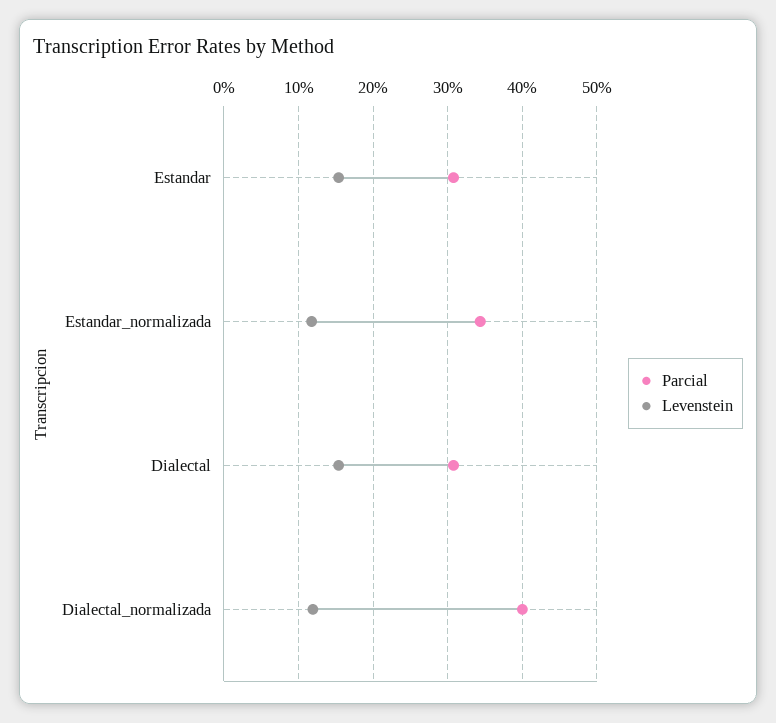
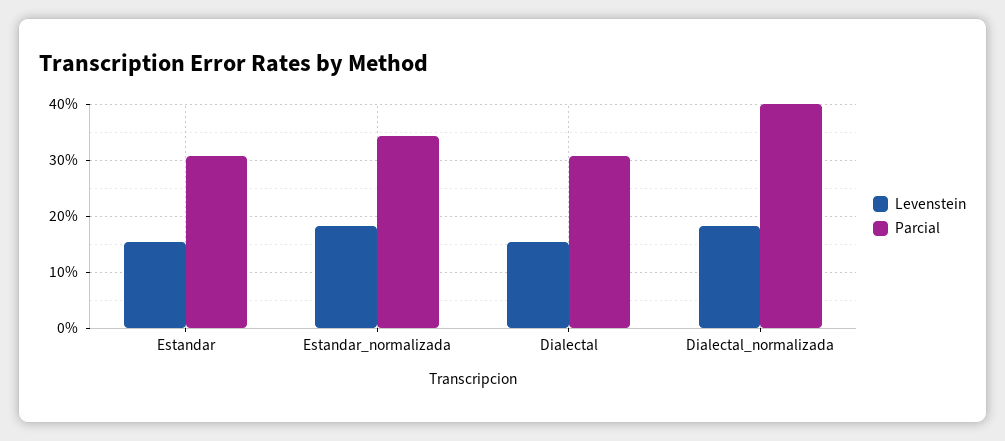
  {
    "Parcial": {
      "Estandar": 31,
      "Estandar_normalizada": 34,
      "Dialectal": 31,
      "Dialectal_normalizada": 40
    },
    "Levenstein": {
      "Estandar": 15,
-     "Estandar_normalizada": 12,
+     "Estandar_normalizada": 18,
      "Dialectal": 15,
-     "Dialectal_normalizada": 12
+     "Dialectal_normalizada": 18
    }
  }

